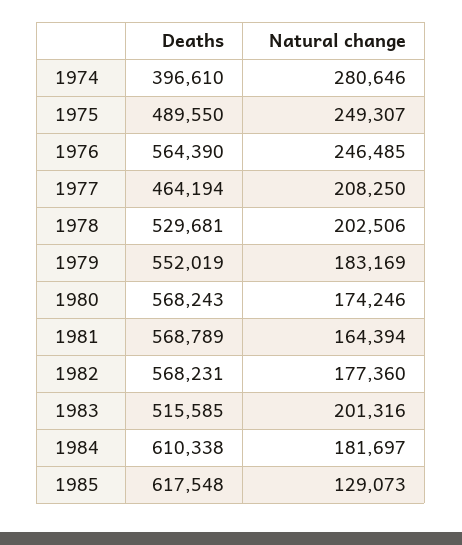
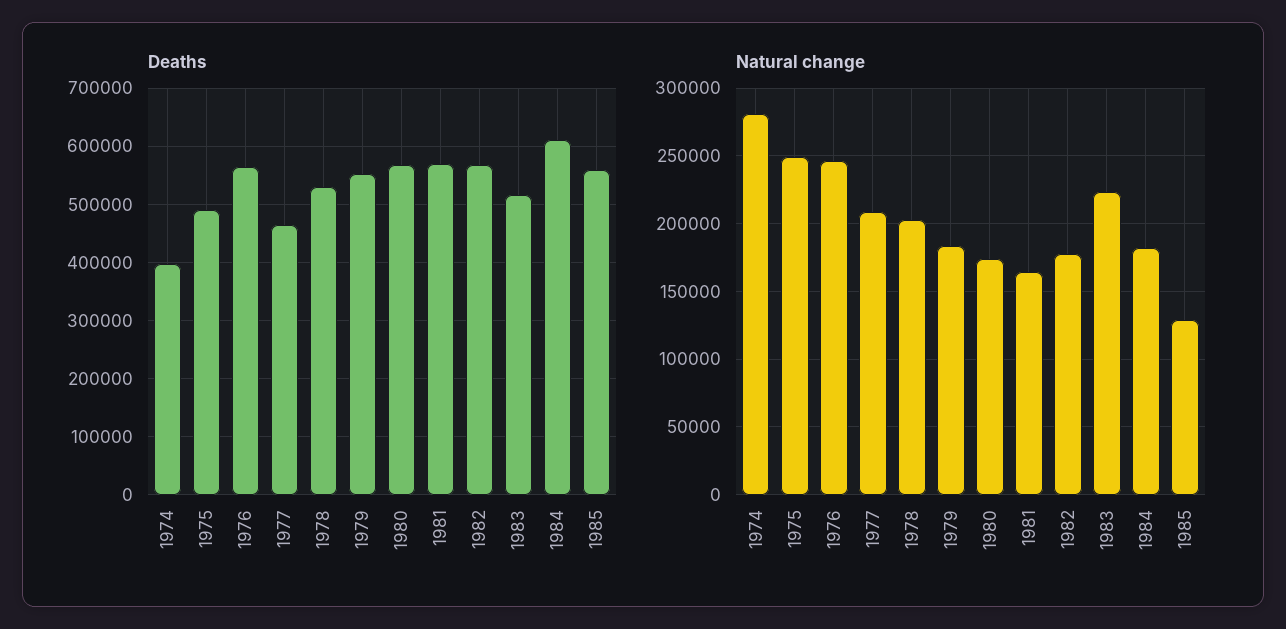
  {
    "Deaths": {
      "1974": 396610,
      "1975": 489550,
      "1976": 564390,
      "1977": 464194,
      "1978": 529681,
      "1979": 552019,
      "1980": 568243,
      "1981": 568789,
      "1982": 568231,
      "1983": 515585,
      "1984": 610338,
-     "1985": 617548
+     "1985": 560000
    },
    "Natural change": {
      "1974": 280646,
      "1975": 249307,
      "1976": 246485,
      "1977": 208250,
      "1978": 202506,
      "1979": 183169,
      "1980": 174246,
      "1981": 164394,
      "1982": 177360,
-     "1983": 201316,
+     "1983": 225000,
      "1984": 181697,
      "1985": 129073
    }
  }

